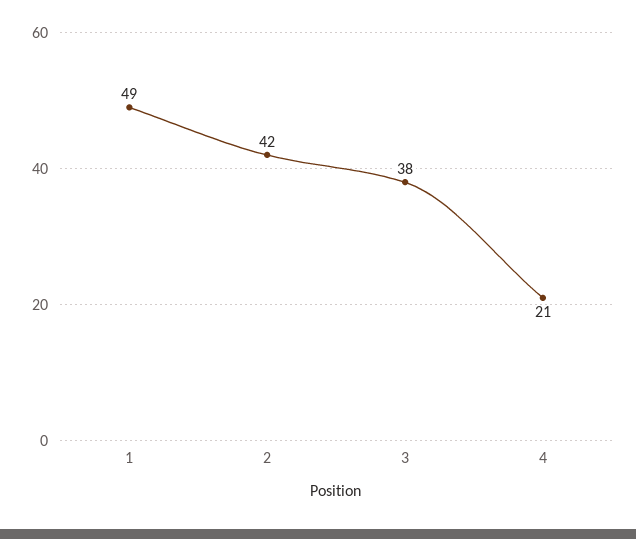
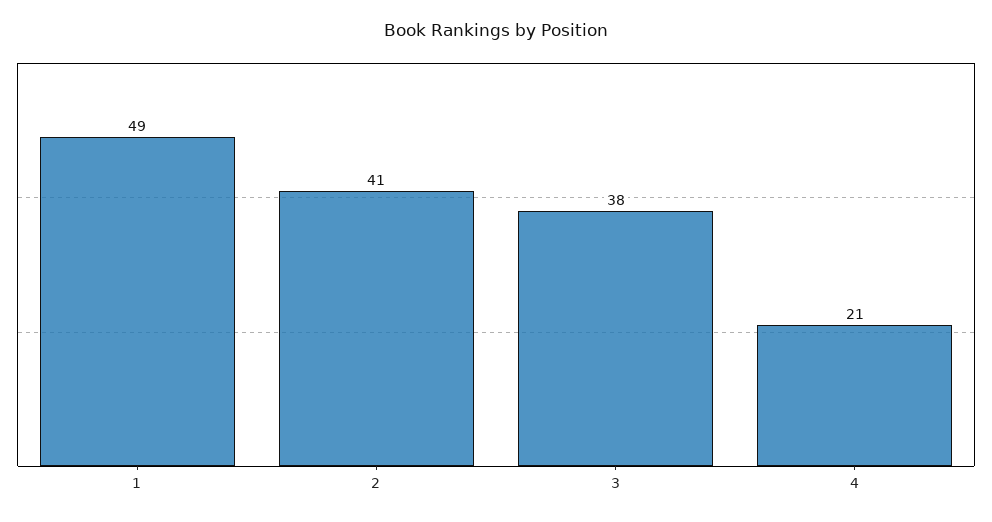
  {
    "1": 49,
-   "2": 42,
+   "2": 41,
    "3": 38,
    "4": 21
  }

